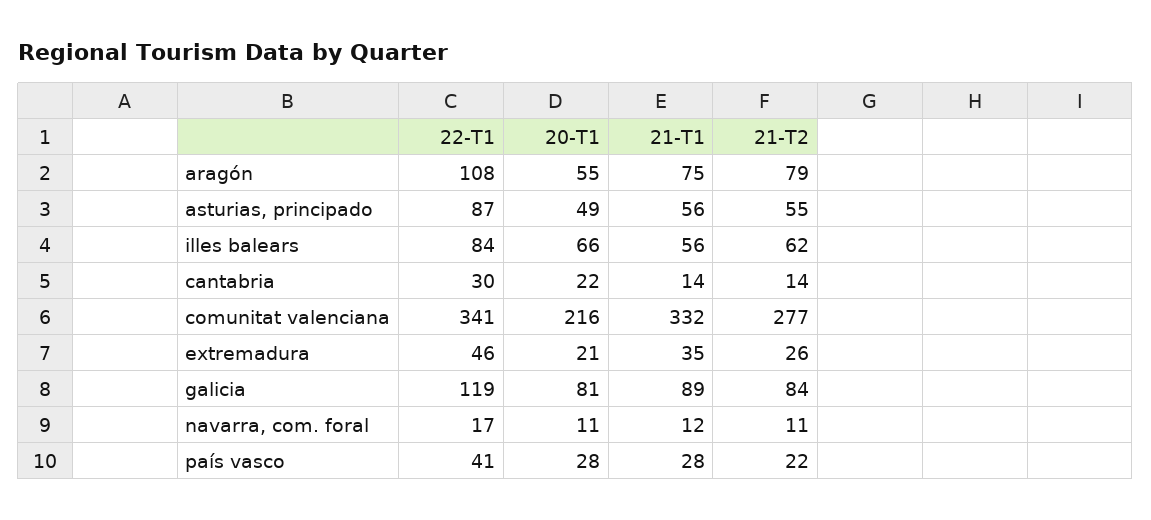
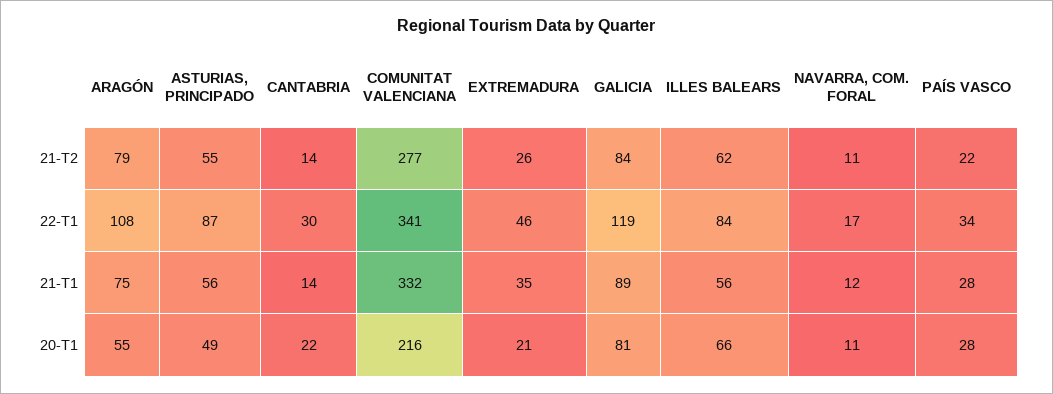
  {
    "22-T1": {
      "aragón": 108,
      "asturias, principado": 87,
      "illes balears": 84,
      "cantabria": 30,
      "comunitat valenciana": 341,
      "extremadura": 46,
      "galicia": 119,
      "navarra, com. foral": 17,
-     "país vasco": 41
+     "país vasco": 34
    },
    "20-T1": {
      "aragón": 55,
      "asturias, principado": 49,
      "illes balears": 66,
      "cantabria": 22,
      "comunitat valenciana": 216,
      "extremadura": 21,
      "galicia": 81,
      "navarra, com. foral": 11,
      "país vasco": 28
    },
    "21-T1": {
      "aragón": 75,
      "asturias, principado": 56,
      "illes balears": 56,
      "cantabria": 14,
      "comunitat valenciana": 332,
      "extremadura": 35,
      "galicia": 89,
      "navarra, com. foral": 12,
      "país vasco": 28
    },
    "21-T2": {
      "aragón": 79,
      "asturias, principado": 55,
      "illes balears": 62,
      "cantabria": 14,
      "comunitat valenciana": 277,
      "extremadura": 26,
      "galicia": 84,
      "navarra, com. foral": 11,
      "país vasco": 22
    }
  }

